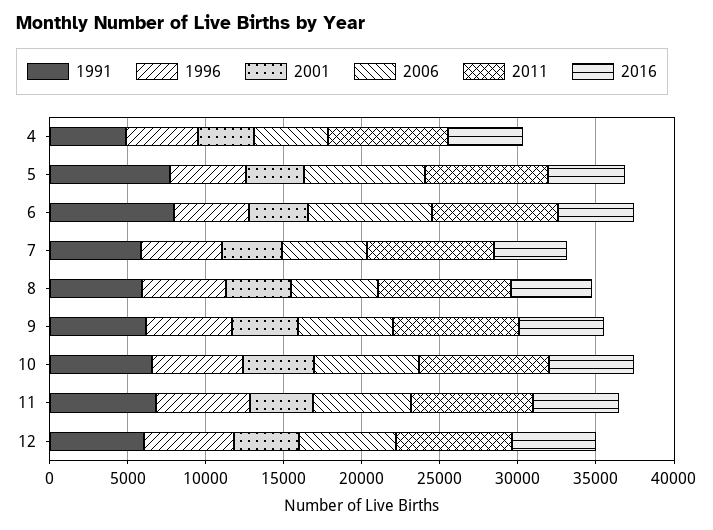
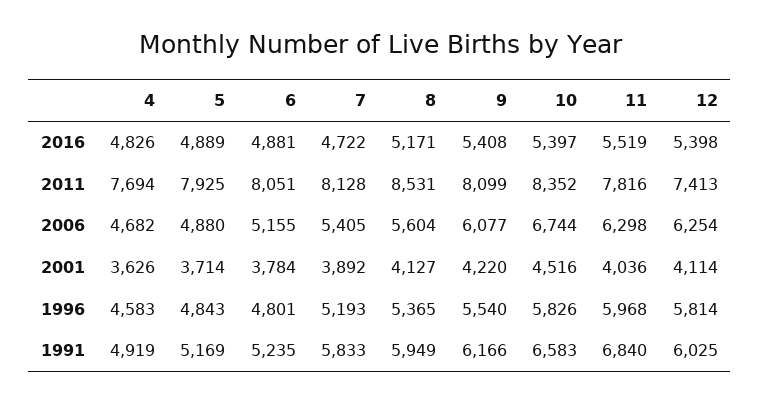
  {
    "1991": {
      "4": 4919,
-     "5": 8000,
+     "5": 5169,
-     "6": 8000,
+     "6": 5235,
      "7": 5833,
      "8": 5949,
      "9": 6166,
      "10": 6583,
      "11": 6840,
      "12": 6025
    },
    "1996": {
      "4": 4583,
      "5": 4843,
      "6": 4801,
      "7": 5193,
      "8": 5365,
      "9": 5540,
      "10": 5826,
      "11": 5968,
      "12": 5814
    },
    "2001": {
      "4": 3626,
      "5": 3714,
      "6": 3784,
      "7": 3892,
      "8": 4127,
      "9": 4220,
      "10": 4516,
      "11": 4036,
      "12": 4114
    },
    "2006": {
      "4": 4682,
-     "5": 8000,
+     "5": 4880,
-     "6": 8000,
+     "6": 5155,
      "7": 5405,
      "8": 5604,
      "9": 6077,
      "10": 6744,
      "11": 6298,
      "12": 6254
    },
    "2011": {
      "4": 7694,
      "5": 7925,
      "6": 8051,
      "7": 8128,
      "8": 8531,
      "9": 8099,
      "10": 8352,
      "11": 7816,
      "12": 7413
    },
    "2016": {
      "4": 4826,
      "5": 4889,
      "6": 4881,
      "7": 4722,
      "8": 5171,
      "9": 5408,
      "10": 5397,
      "11": 5519,
      "12": 5398
    }
  }

